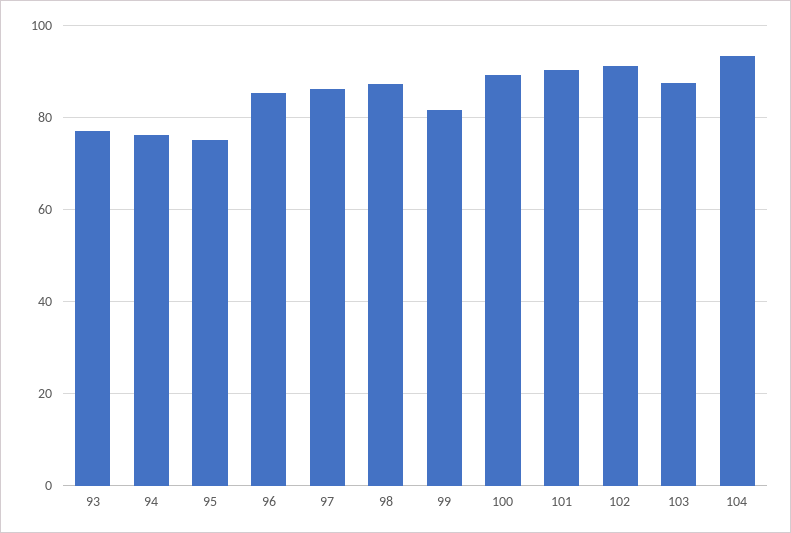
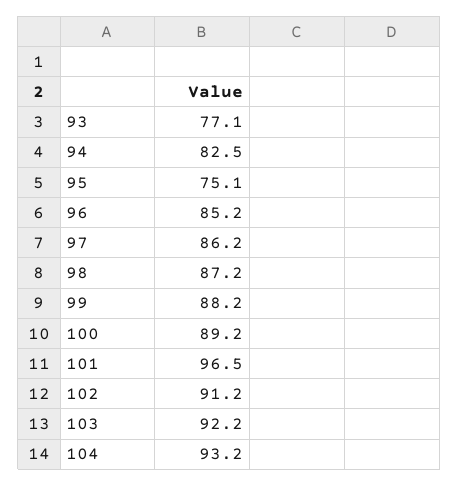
  {
    "93": 77.1,
-   "94": 76,
+   "94": 82.5,
    "95": 75.1,
    "96": 85.2,
    "97": 86.2,
    "98": 87.2,
-   "99": 82,
+   "99": 88.2,
    "100": 89.2,
-   "101": 90,
+   "101": 96.5,
    "102": 91.2,
-   "103": 88,
+   "103": 92.2,
    "104": 93.2
  }

